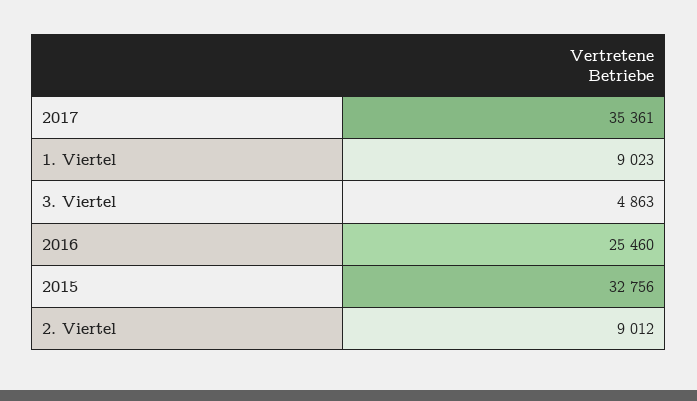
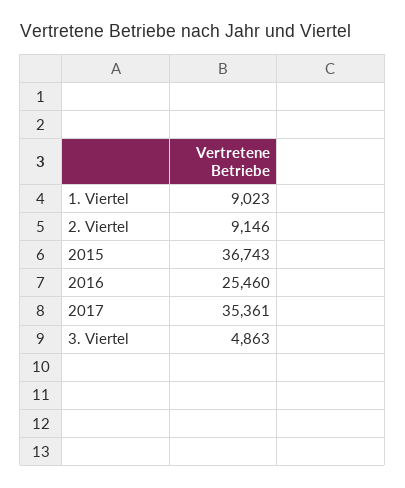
  {
    "2017": 35361,
    "1. Viertel": 9023,
    "3. Viertel": 4863,
    "2016": 25460,
-   "2015": 32756,
+   "2015": 36743,
-   "2. Viertel": 9012
+   "2. Viertel": 9146
  }

